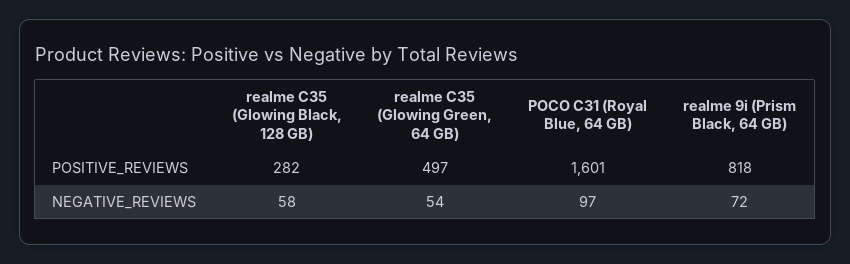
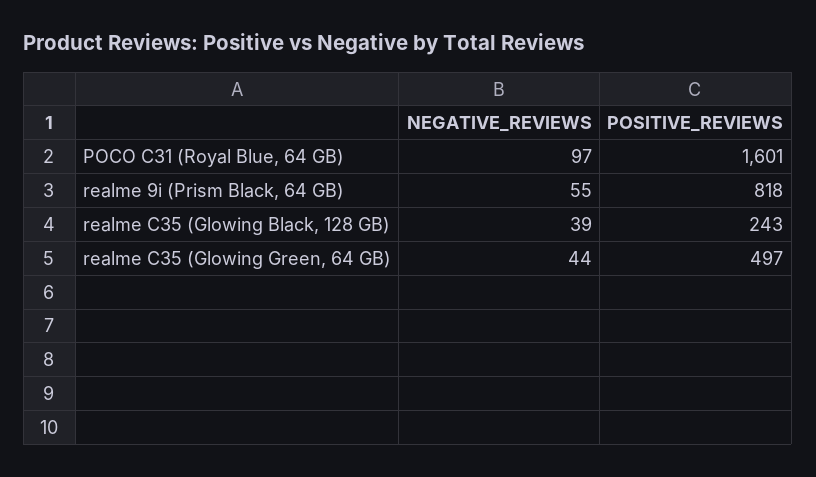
  {
    "realme C35 (Glowing Black, 128 GB)": {
-     "POSITIVE_REVIEWS": 282,
+     "POSITIVE_REVIEWS": 243,
-     "NEGATIVE_REVIEWS": 58
+     "NEGATIVE_REVIEWS": 39
    },
    "realme C35 (Glowing Green, 64 GB)": {
      "POSITIVE_REVIEWS": 497,
-     "NEGATIVE_REVIEWS": 54
+     "NEGATIVE_REVIEWS": 44
    },
    "POCO C31 (Royal Blue, 64 GB)": {
      "POSITIVE_REVIEWS": 1601,
      "NEGATIVE_REVIEWS": 97
    },
    "realme 9i (Prism Black, 64 GB)": {
      "POSITIVE_REVIEWS": 818,
-     "NEGATIVE_REVIEWS": 72
+     "NEGATIVE_REVIEWS": 55
    }
  }

